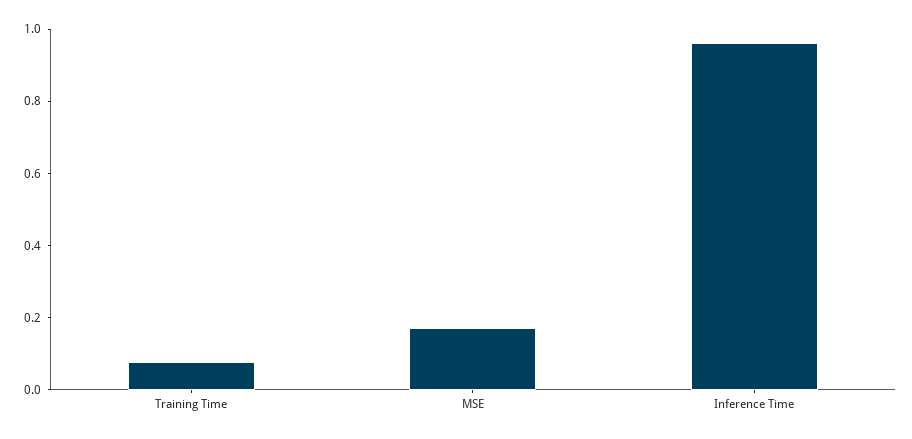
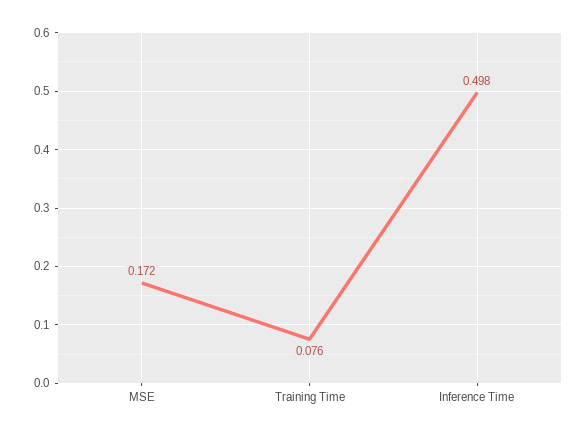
  {
    "Training Time": 0.076,
    "MSE": 0.172,
-   "Inference Time": 0.95
+   "Inference Time": 0.498
  }

